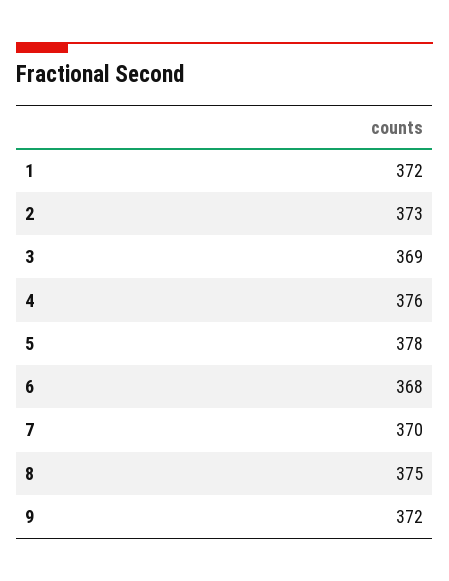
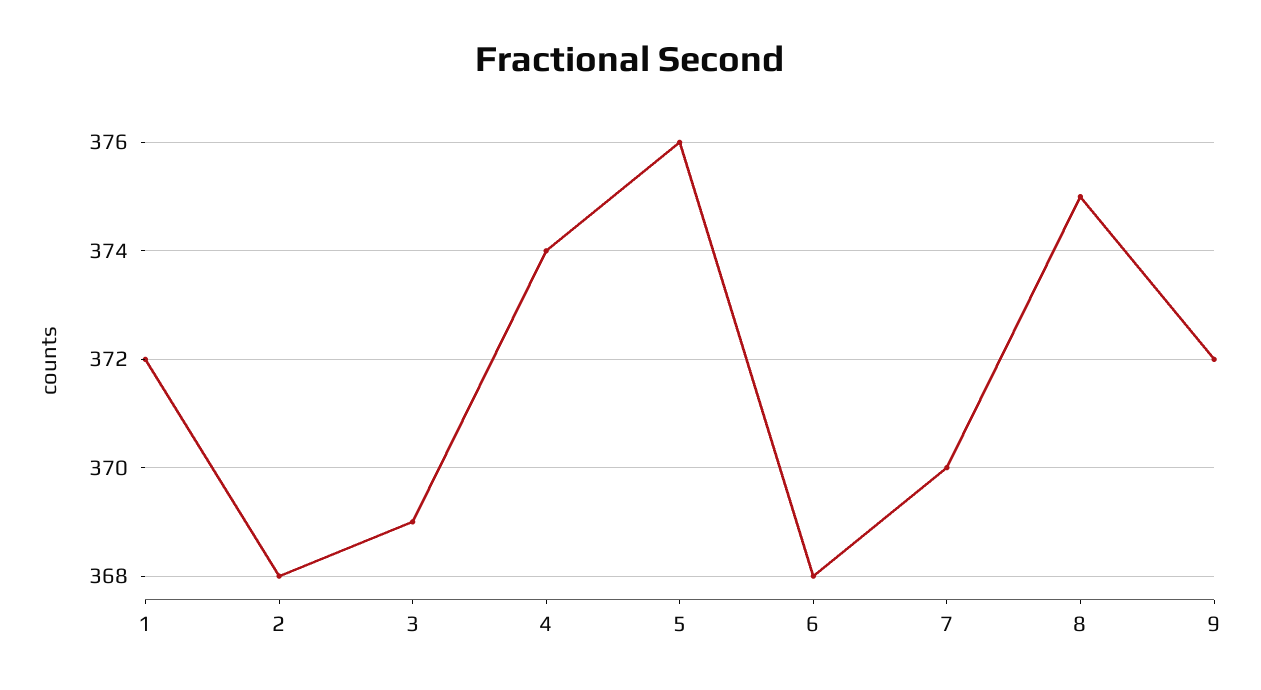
  {
    "1": 372,
-   "2": 373,
+   "2": 368,
    "3": 369,
-   "4": 376,
+   "4": 374,
-   "5": 378,
+   "5": 376,
    "6": 368,
    "7": 370,
    "8": 375,
    "9": 372
  }

